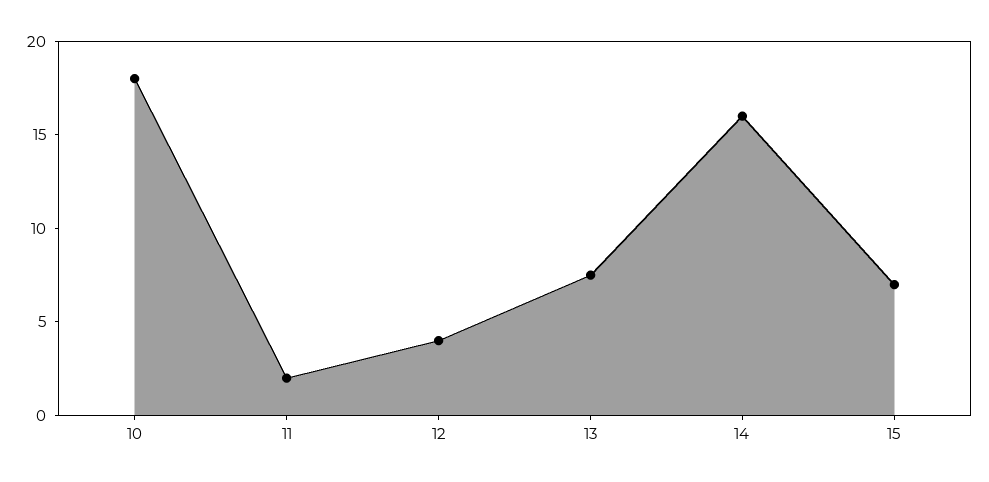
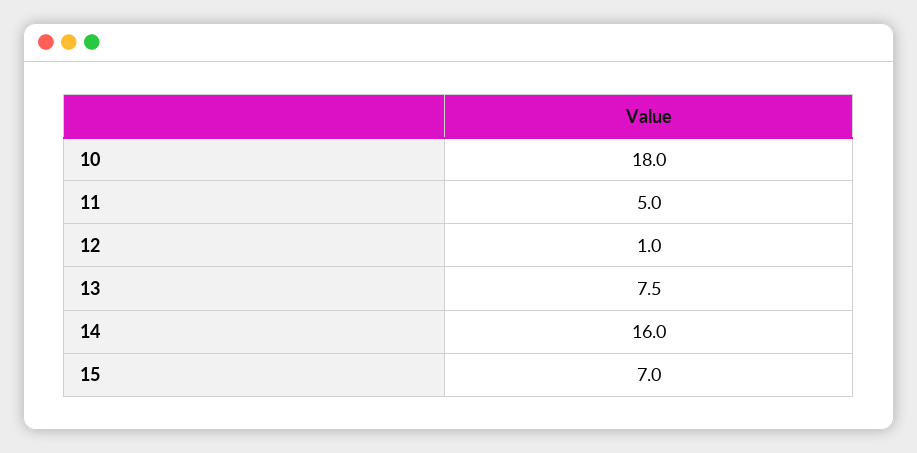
  {
    "10": 18,
-   "11": 2,
+   "11": 5,
-   "12": 4,
+   "12": 1,
    "13": 7.5,
    "14": 16,
    "15": 7
  }

